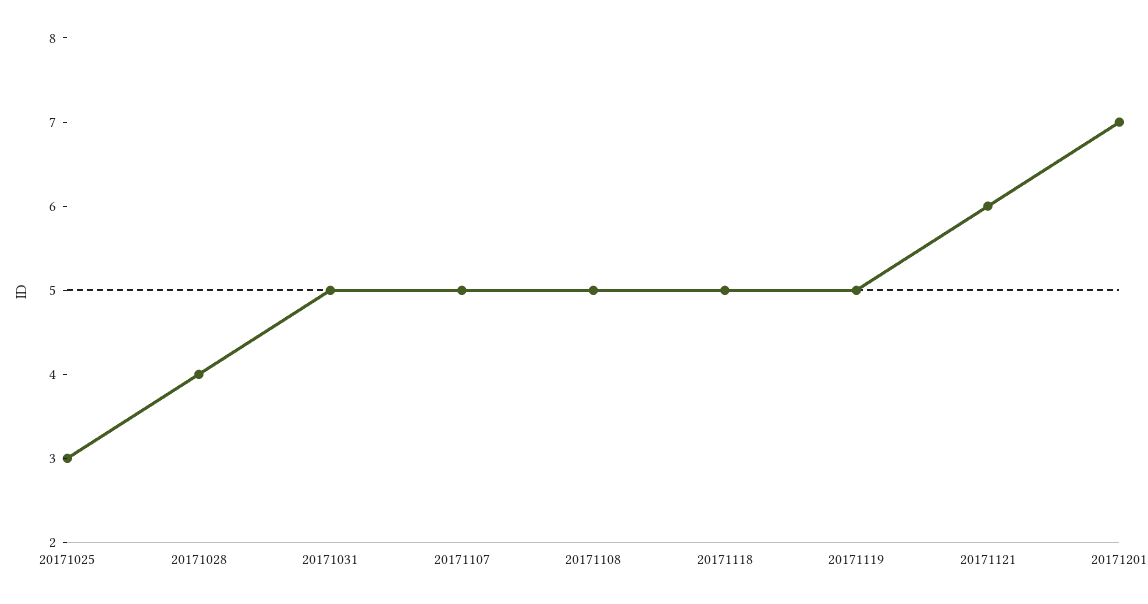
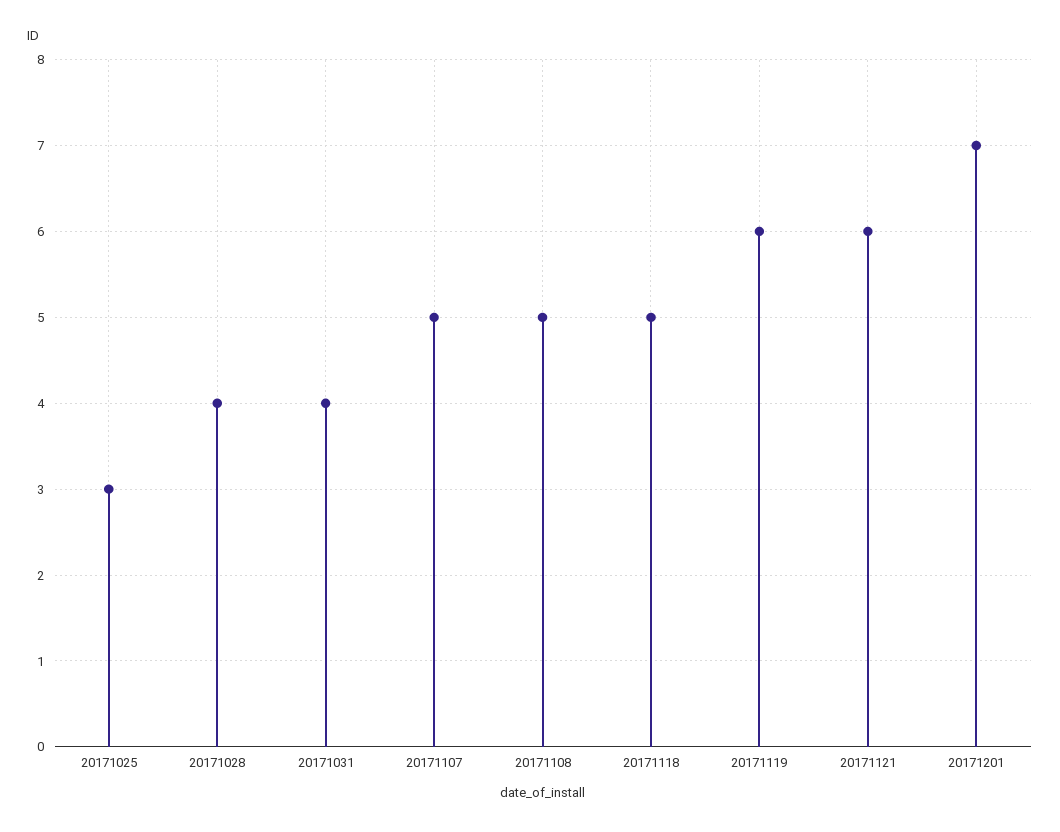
  {
    "20171025": 3,
    "20171028": 4,
-   "20171031": 5,
+   "20171031": 4,
    "20171107": 5,
    "20171108": 5,
    "20171118": 5,
-   "20171119": 5,
+   "20171119": 6,
    "20171121": 6,
    "20171201": 7
  }

